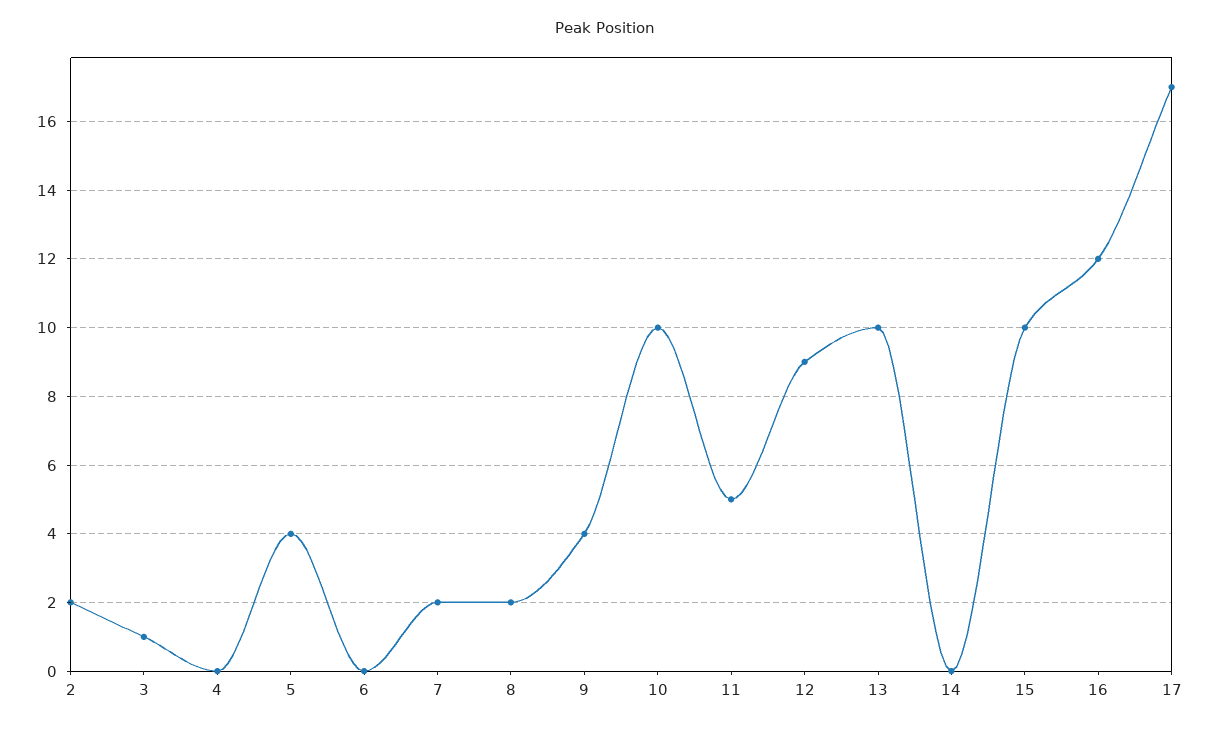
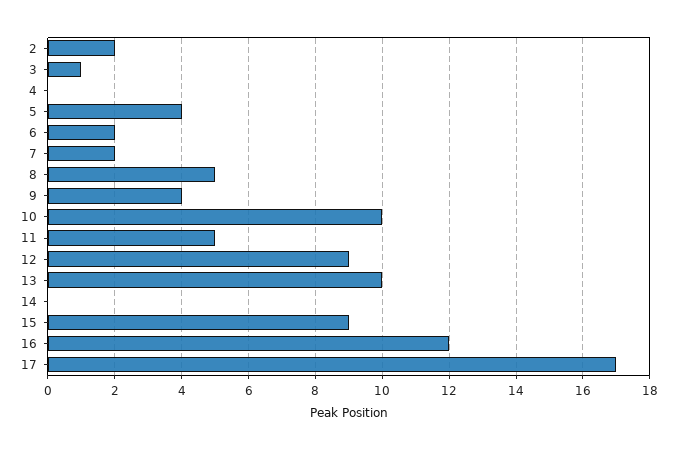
  {
    "2": 2,
    "3": 1,
    "4": 0,
    "5": 4,
-   "6": 0,
+   "6": 2,
    "7": 2,
-   "8": 2,
+   "8": 5,
    "9": 4,
    "10": 10,
    "11": 5,
    "12": 9,
    "13": 10,
    "14": 0,
-   "15": 10,
+   "15": 9,
    "16": 12,
    "17": 17
  }

